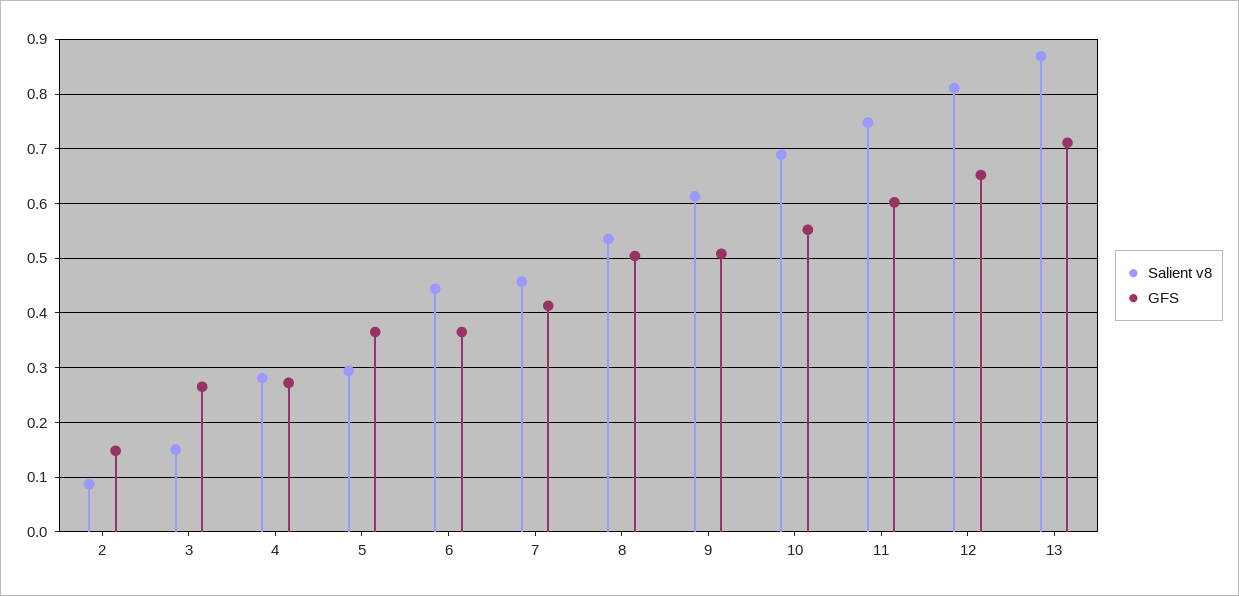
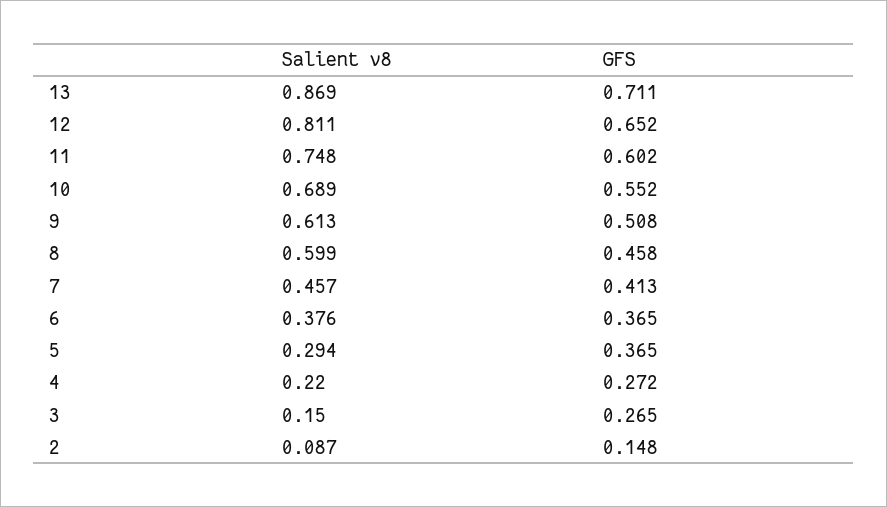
  {
    "Salient v8": {
      "2": 0.087,
      "3": 0.15,
-     "4": 0.28,
+     "4": 0.22,
      "5": 0.294,
-     "6": 0.44,
+     "6": 0.376,
      "7": 0.457,
-     "8": 0.54,
+     "8": 0.599,
      "9": 0.613,
      "10": 0.689,
      "11": 0.748,
      "12": 0.811,
      "13": 0.869
    },
    "GFS": {
      "2": 0.148,
      "3": 0.265,
      "4": 0.272,
      "5": 0.365,
      "6": 0.365,
      "7": 0.413,
-     "8": 0.5,
+     "8": 0.458,
      "9": 0.508,
      "10": 0.552,
      "11": 0.602,
      "12": 0.652,
      "13": 0.711
    }
  }

